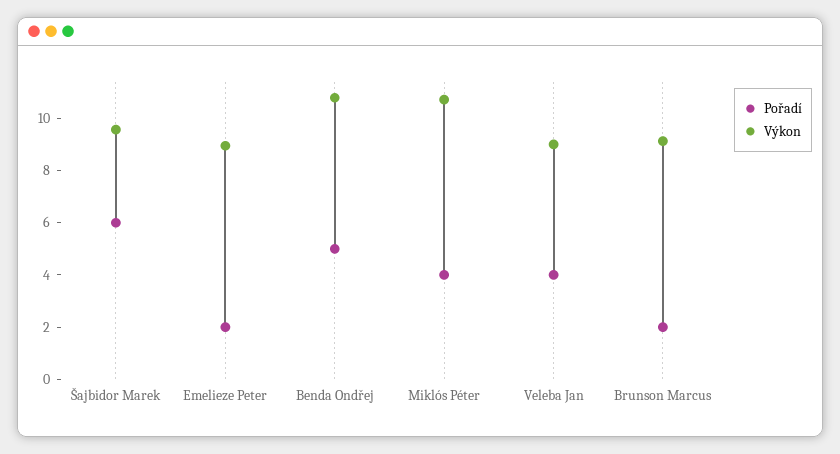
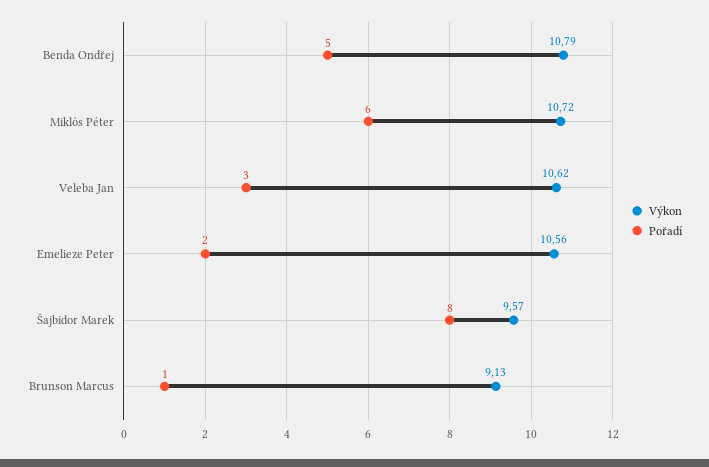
  {
    "Pořadí": {
-     "Šajbidor Marek": 6,
+     "Šajbidor Marek": 8,
      "Emelieze Peter": 2,
      "Benda Ondřej": 5,
-     "Miklós Péter": 4,
+     "Miklós Péter": 6,
-     "Veleba Jan": 4,
+     "Veleba Jan": 3,
-     "Brunson Marcus": 2
+     "Brunson Marcus": 1
    },
    "Výkon": {
      "Šajbidor Marek": 9.57,
-     "Emelieze Peter": 9,
+     "Emelieze Peter": 10.56,
      "Benda Ondřej": 10.79,
      "Miklós Péter": 10.72,
-     "Veleba Jan": 9,
+     "Veleba Jan": 10.62,
      "Brunson Marcus": 9.13
    }
  }

